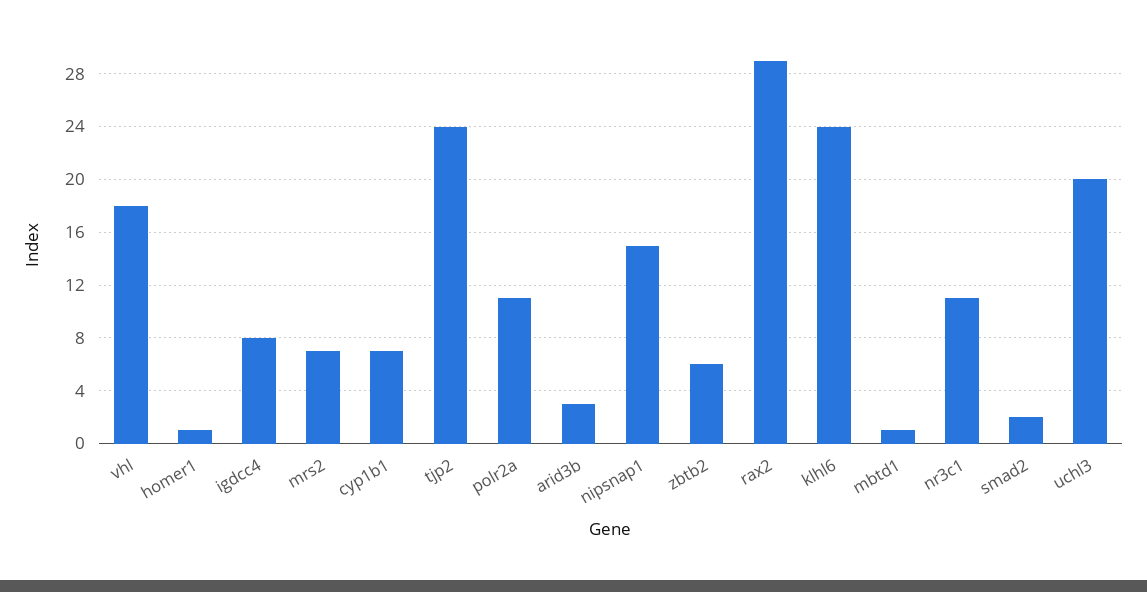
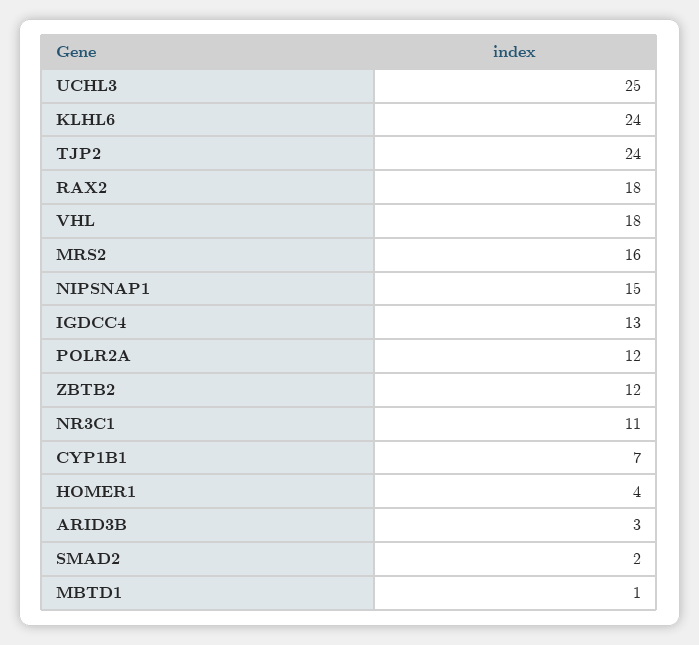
  {
    "vhl": 18,
-   "homer1": 1,
+   "homer1": 4,
-   "igdcc4": 8,
+   "igdcc4": 13,
-   "mrs2": 7,
+   "mrs2": 16,
    "cyp1b1": 7,
    "tjp2": 24,
-   "polr2a": 11,
+   "polr2a": 12,
    "arid3b": 3,
    "nipsnap1": 15,
-   "zbtb2": 6,
+   "zbtb2": 12,
-   "rax2": 29,
+   "rax2": 18,
    "klhl6": 24,
    "mbtd1": 1,
    "nr3c1": 11,
    "smad2": 2,
-   "uchl3": 20
+   "uchl3": 25
  }

